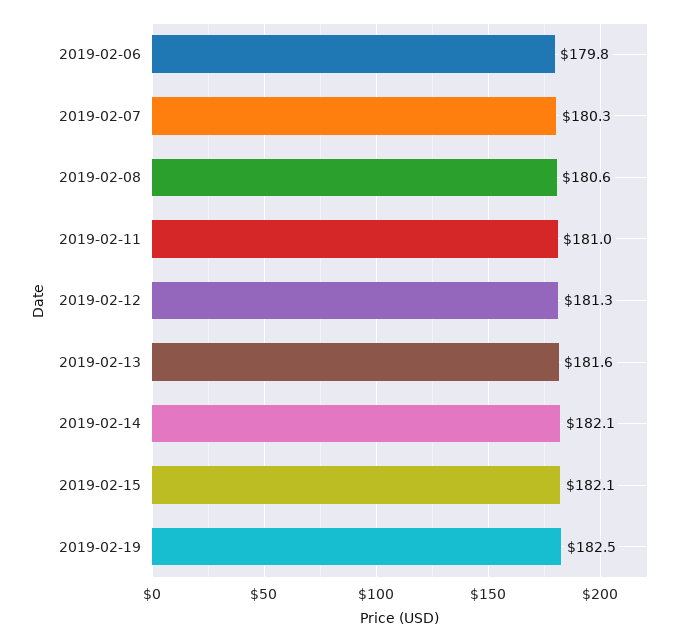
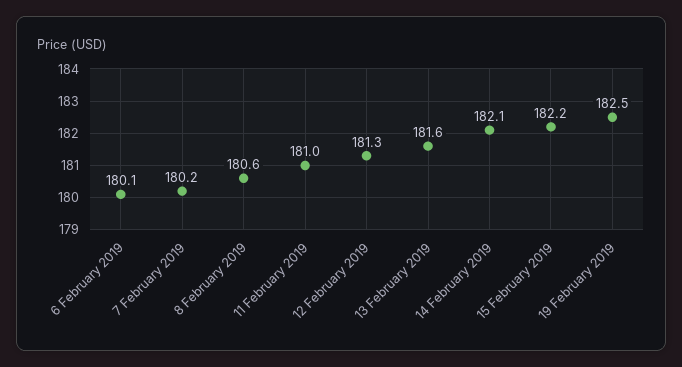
  {
-   "2019-02-06": 179.8,
+   "2019-02-06": 180.1,
-   "2019-02-07": 180.3,
+   "2019-02-07": 180.2,
    "2019-02-08": 180.6,
    "2019-02-11": 181,
    "2019-02-12": 181.3,
    "2019-02-13": 181.6,
    "2019-02-14": 182.1,
-   "2019-02-15": 182.1,
+   "2019-02-15": 182.2,
    "2019-02-19": 182.5
  }

